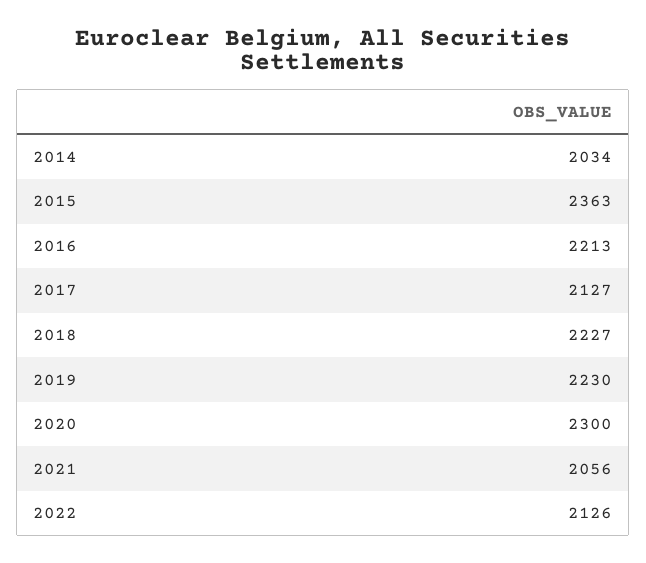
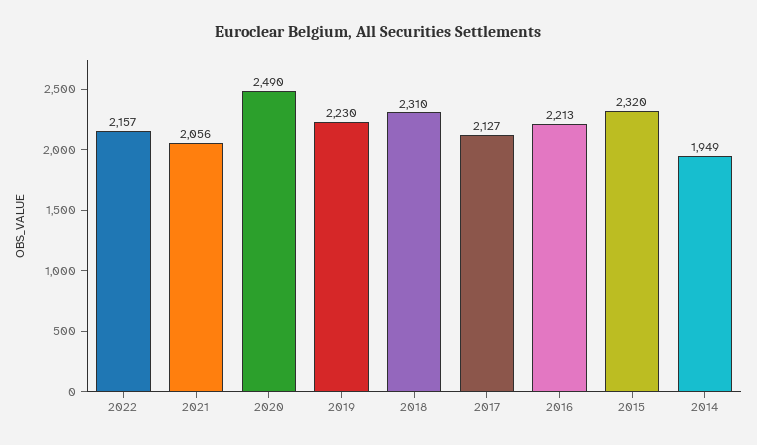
  {
-   "2014": 2034,
+   "2014": 1949,
-   "2015": 2363,
+   "2015": 2320,
    "2016": 2213,
    "2017": 2127,
-   "2018": 2227,
+   "2018": 2310,
    "2019": 2230,
-   "2020": 2300,
+   "2020": 2490,
    "2021": 2056,
-   "2022": 2126
+   "2022": 2157
  }

